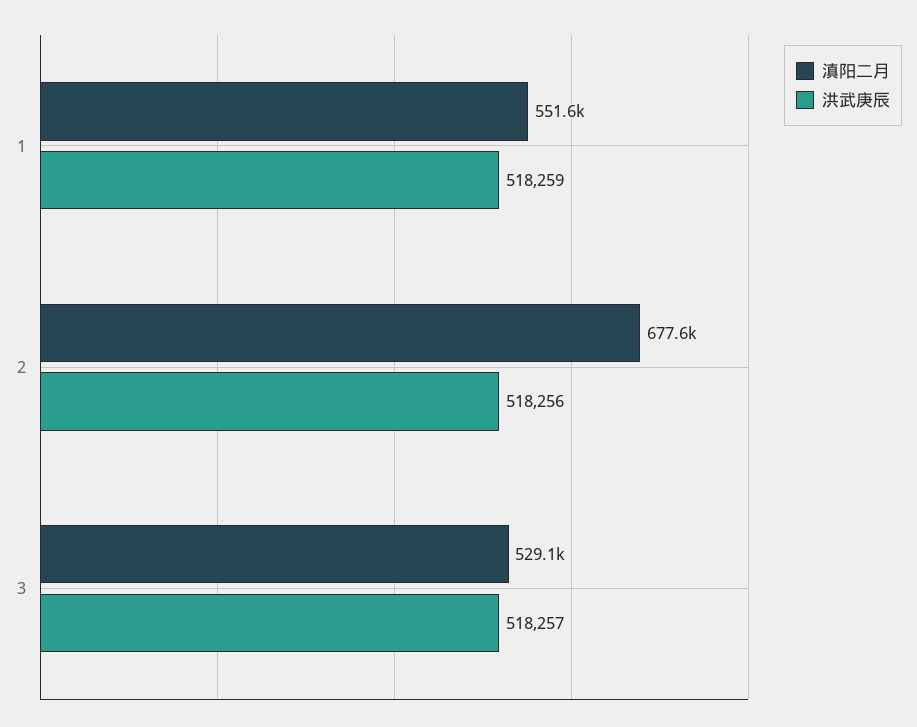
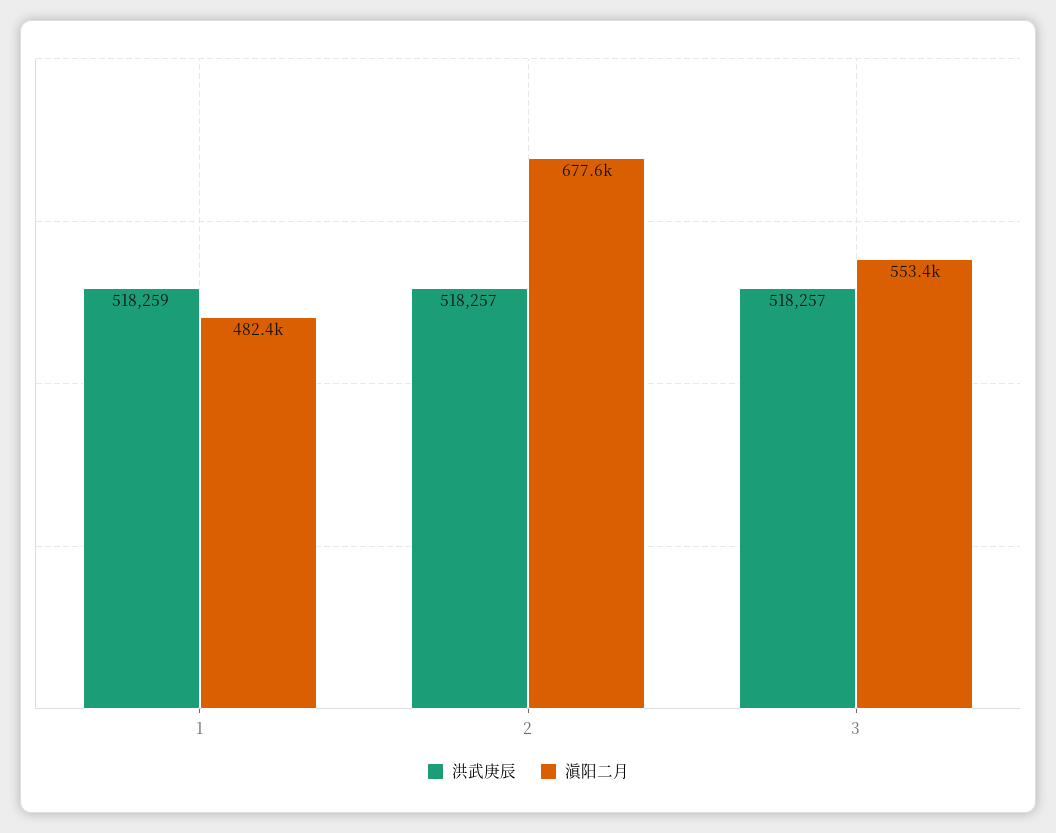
  {
    "滇阳二月": {
-     "1": 551600,
+     "1": 482400,
      "2": 677600,
-     "3": 529100
+     "3": 553400
    },
    "洪武庚辰": {
      "1": 518259,
-     "2": 518256,
+     "2": 518257,
      "3": 518257
    }
  }

